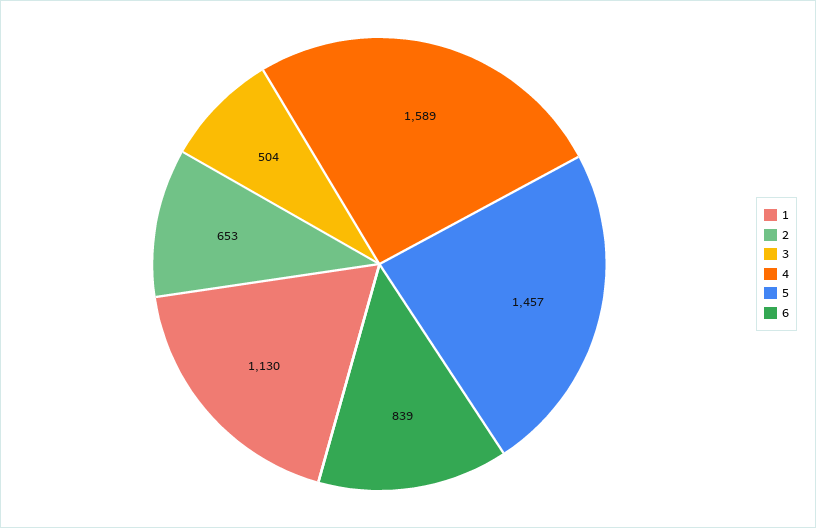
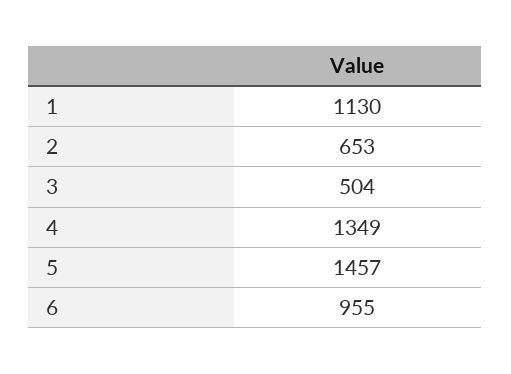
  {
    "1": 1130,
    "2": 653,
    "3": 504,
-   "4": 1589,
+   "4": 1349,
    "5": 1457,
-   "6": 839
+   "6": 955
  }

